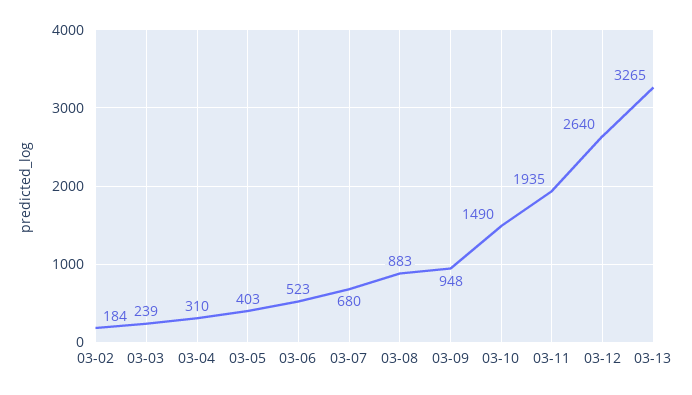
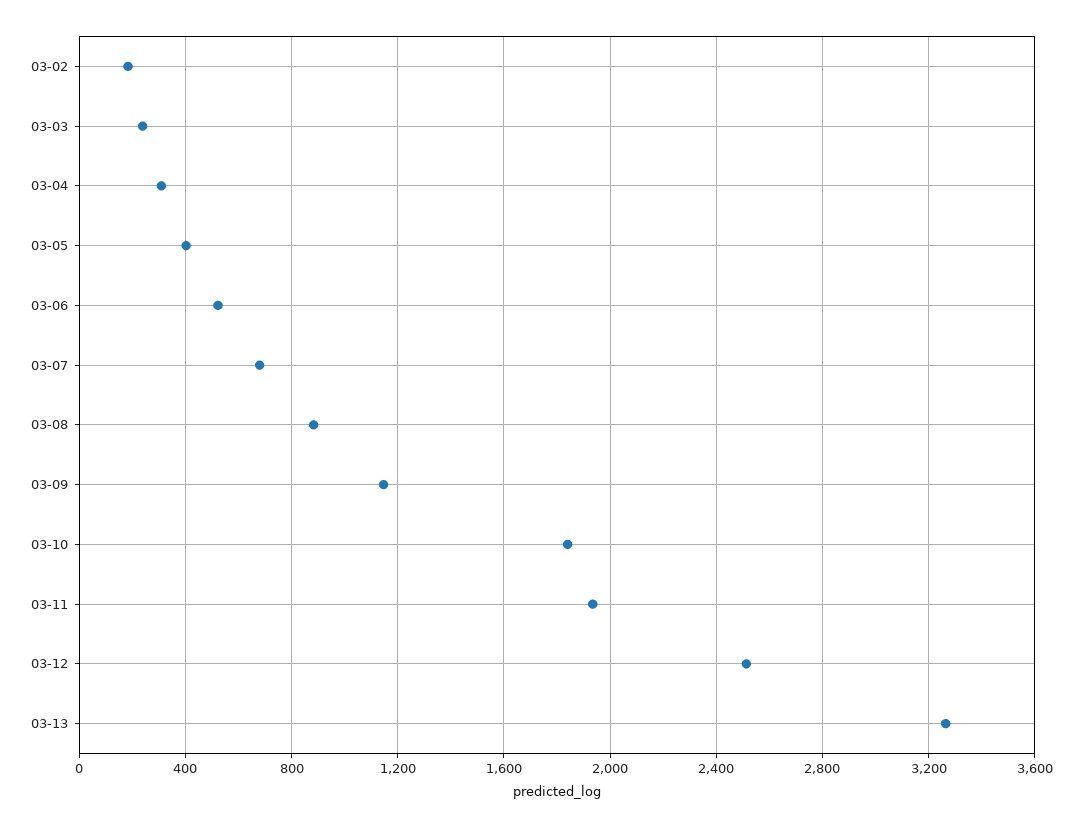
  {
    "03-02": 184,
    "03-03": 239,
    "03-04": 310,
    "03-05": 403,
    "03-06": 523,
    "03-07": 680,
    "03-08": 883,
-   "03-09": 948,
+   "03-09": 1150,
-   "03-10": 1490,
+   "03-10": 1850,
    "03-11": 1935,
-   "03-12": 2640,
+   "03-12": 2500,
    "03-13": 3265
  }

